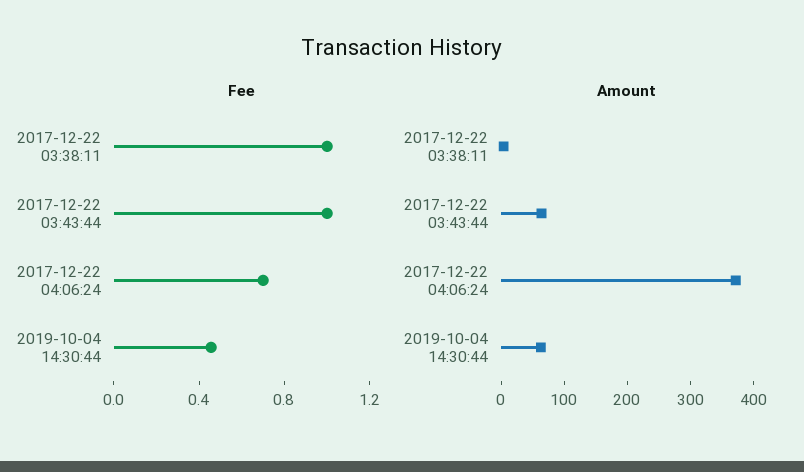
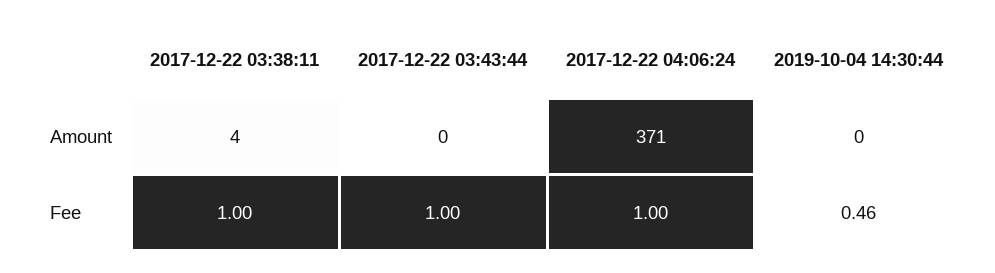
  {
    "Fee": {
      "2017-12-22 03:38:11": 1,
      "2017-12-22 03:43:44": 1,
-     "2017-12-22 04:06:24": 0.7,
+     "2017-12-22 04:06:24": 1,
      "2019-10-04 14:30:44": 0.46
    },
    "Amount": {
      "2017-12-22 03:38:11": 4,
-     "2017-12-22 03:43:44": 60,
+     "2017-12-22 03:43:44": 0,
      "2017-12-22 04:06:24": 371,
-     "2019-10-04 14:30:44": 60
+     "2019-10-04 14:30:44": 0
    }
  }

